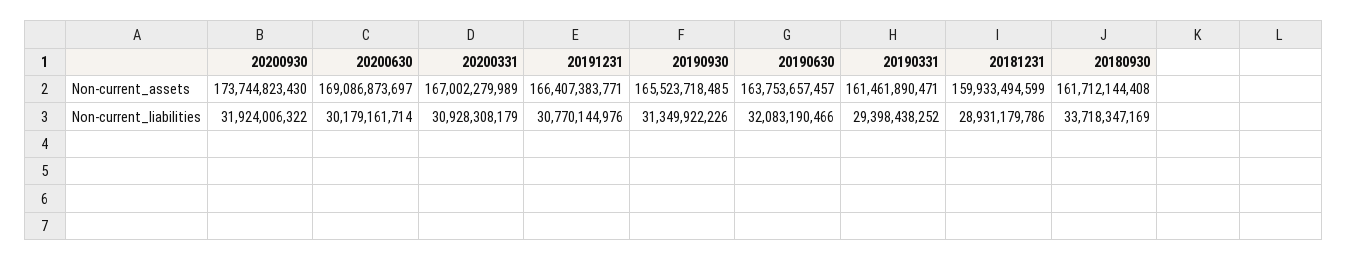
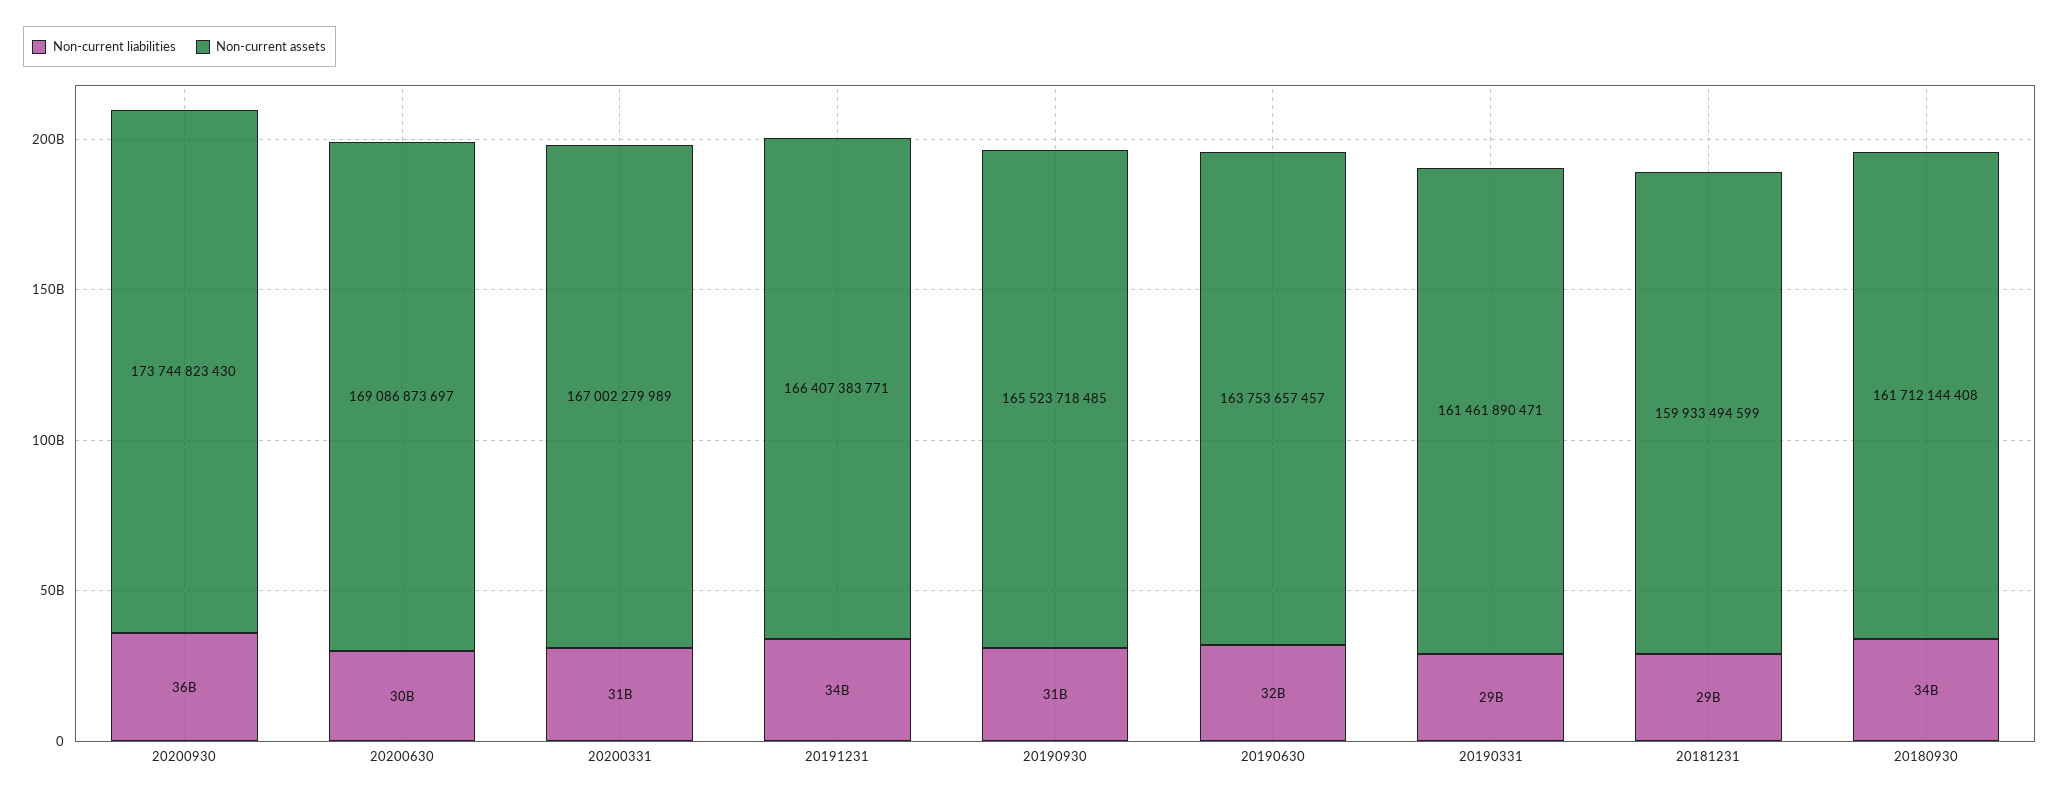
  {
    "Non-current_assets": {
      "20200930": 173744823430,
      "20200630": 169086873697,
      "20200331": 167002279989,
      "20191231": 166407383771,
      "20190930": 165523718485,
      "20190630": 163753657457,
      "20190331": 161461890471,
      "20181231": 159933494599,
      "20180930": 161712144408
    },
    "Non-current_liabilities": {
-     "20200930": 31924006322,
+     "20200930": 36000000000,
      "20200630": 30179161714,
      "20200331": 30928308179,
-     "20191231": 30770144976,
+     "20191231": 34000000000,
      "20190930": 31349922226,
      "20190630": 32083190466,
      "20190331": 29398438252,
      "20181231": 28931179786,
      "20180930": 33718347169
    }
  }

